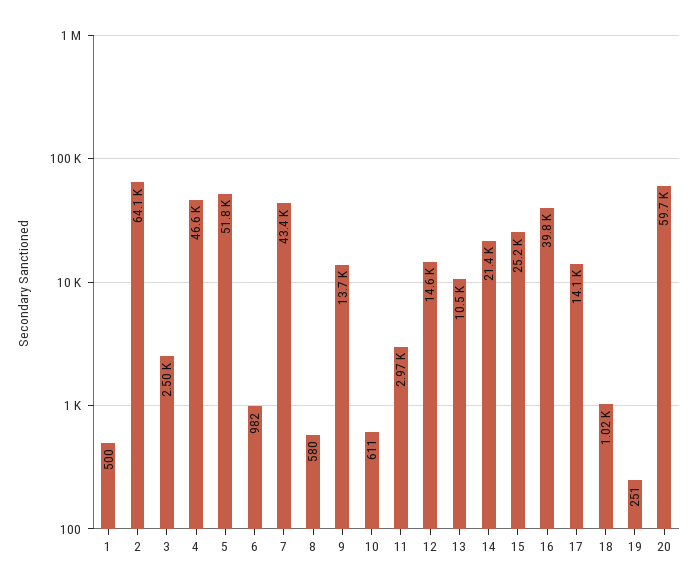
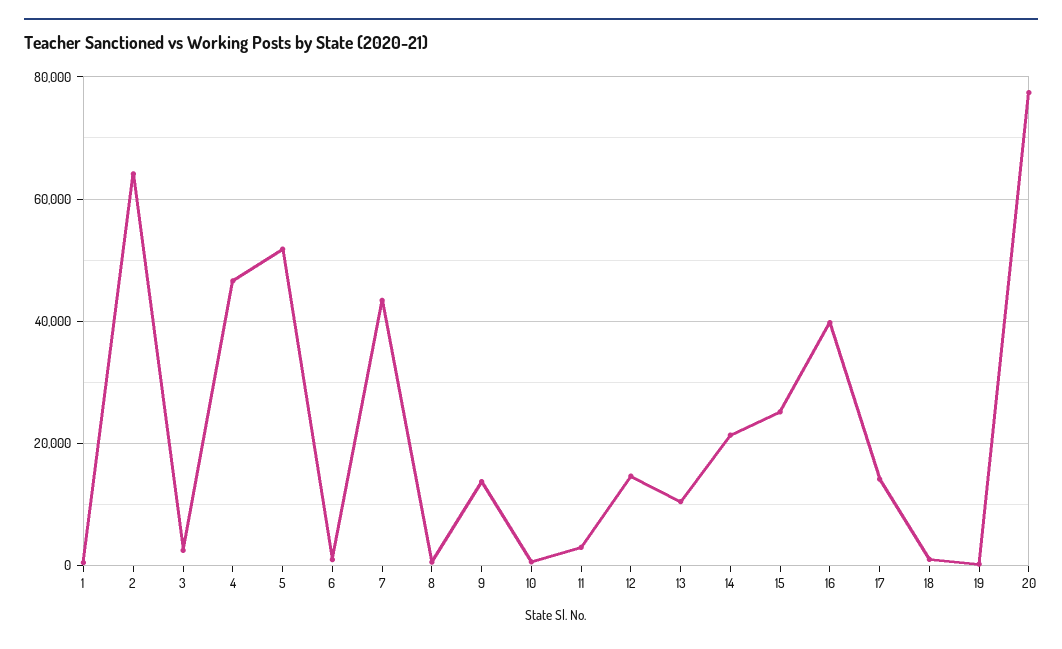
  {
    "1": 500,
    "2": 64100,
    "3": 2500,
    "4": 46600,
    "5": 51800,
    "6": 982,
    "7": 43400,
    "8": 580,
    "9": 13700,
    "10": 611,
    "11": 2970,
    "12": 14600,
    "13": 10500,
    "14": 21400,
    "15": 25200,
    "16": 39800,
    "17": 14100,
    "18": 1020,
    "19": 251,
-   "20": 59700
+   "20": 78000
  }

